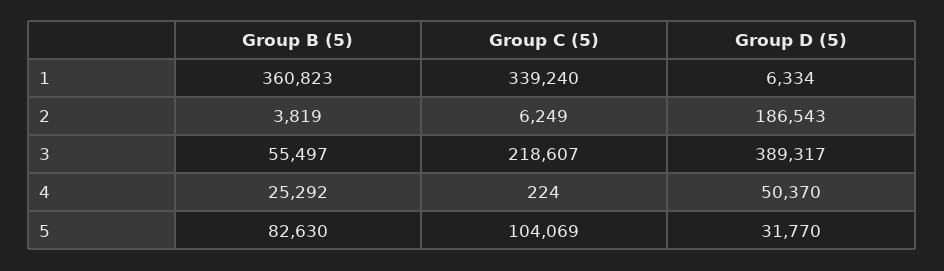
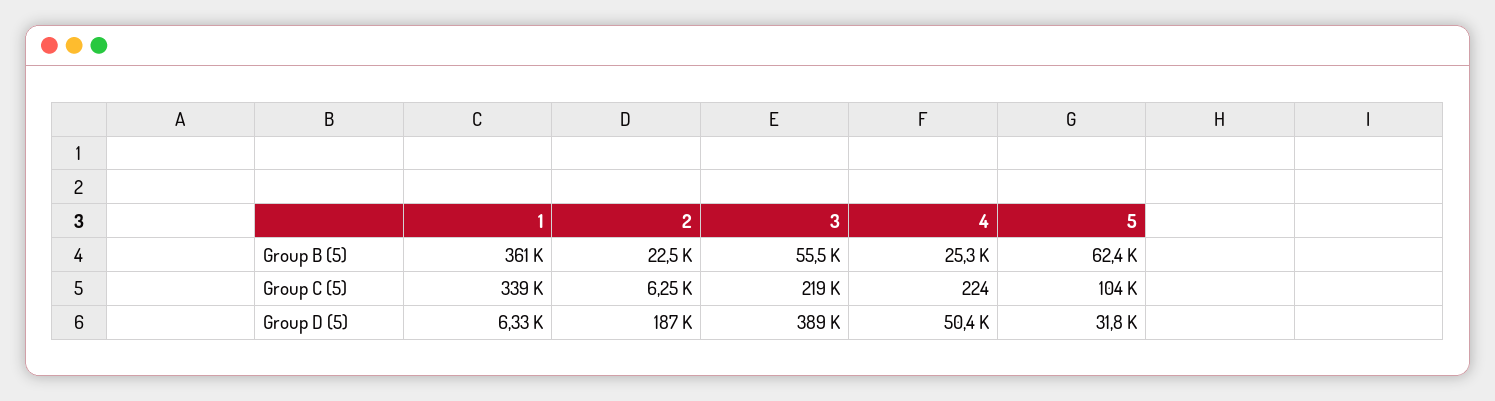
  {
    "Group B (5)": {
      "1": 360823,
-     "2": 3819,
+     "2": 22500,
      "3": 55497,
      "4": 25292,
-     "5": 82630
+     "5": 62400
    },
    "Group C (5)": {
      "1": 339240,
      "2": 6249,
      "3": 218607,
      "4": 224,
      "5": 104069
    },
    "Group D (5)": {
      "1": 6334,
      "2": 186543,
      "3": 389317,
      "4": 50370,
      "5": 31770
    }
  }

